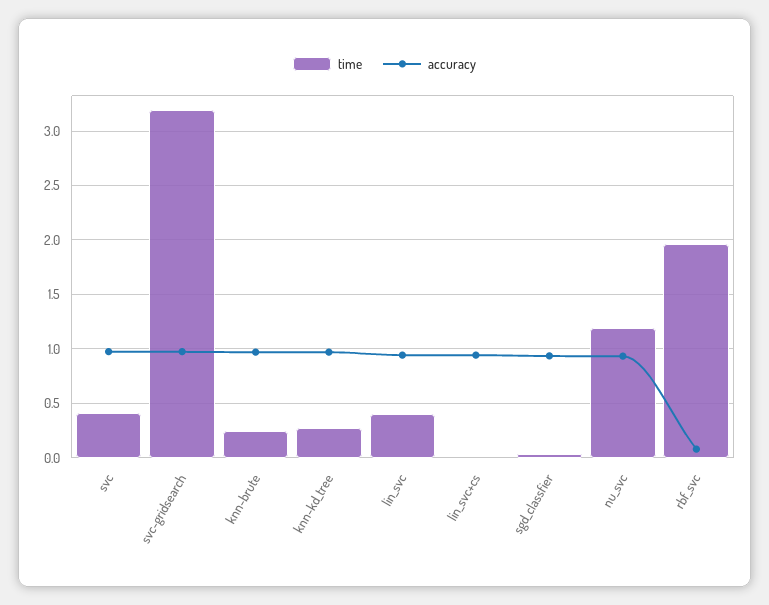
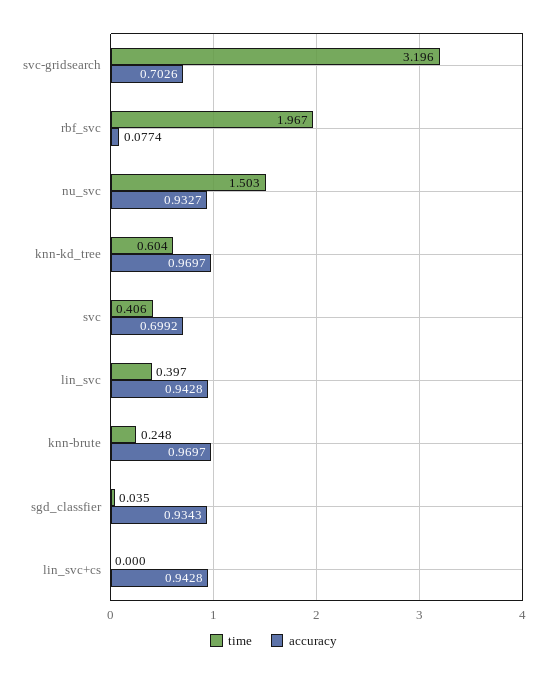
  {
    "time": {
      "svc": 0.406,
      "svc-gridsearch": 3.196,
      "knn-brute": 0.248,
-     "knn-kd_tree": 0.3,
+     "knn-kd_tree": 0.604,
      "lin_svc": 0.397,
      "lin_svc+cs": 0,
      "sgd_classfier": 0.035,
-     "nu_svc": 1.2,
+     "nu_svc": 1.503,
      "rbf_svc": 1.967
    },
    "accuracy": {
-     "svc": 1,
+     "svc": 0.6992,
-     "svc-gridsearch": 1,
+     "svc-gridsearch": 0.7026,
      "knn-brute": 0.9697,
      "knn-kd_tree": 0.9697,
      "lin_svc": 0.9428,
      "lin_svc+cs": 0.9428,
      "sgd_classfier": 0.9343,
      "nu_svc": 0.9327,
      "rbf_svc": 0.0774
    }
  }

